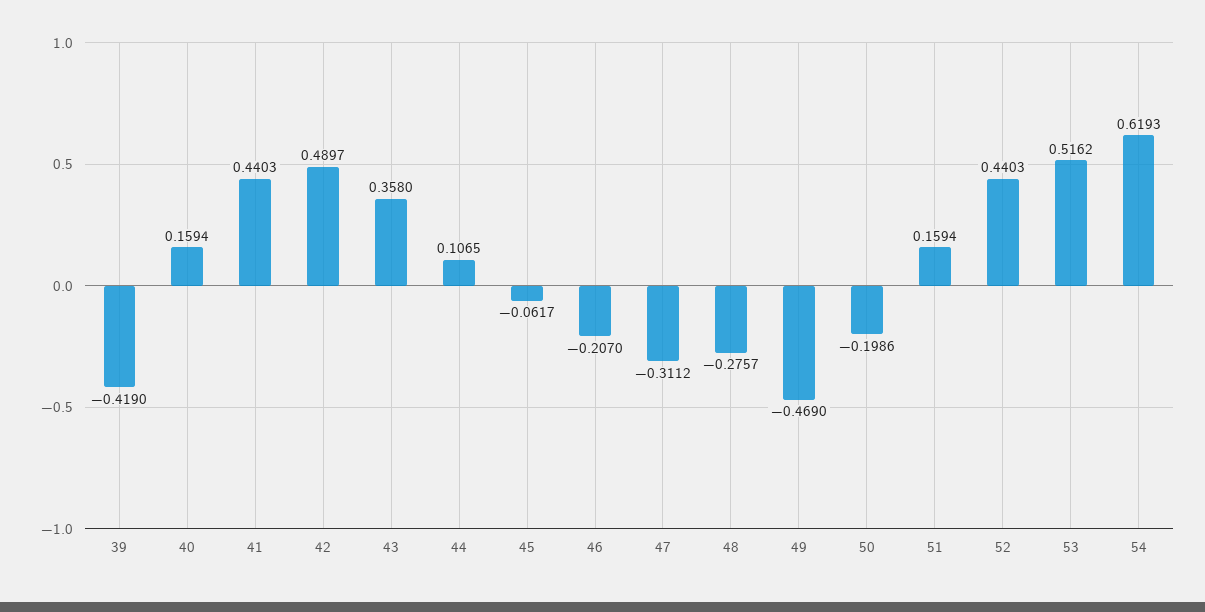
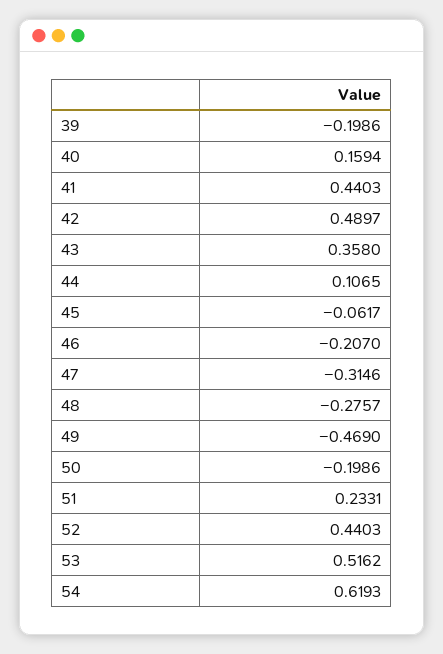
  {
-   "39": -0.419,
+   "39": -0.1986,
    "40": 0.1594,
    "41": 0.4403,
    "42": 0.4897,
    "43": 0.358,
    "44": 0.1065,
    "45": -0.0617,
    "46": -0.207,
-   "47": -0.3112,
+   "47": -0.3146,
    "48": -0.2757,
    "49": -0.469,
    "50": -0.1986,
-   "51": 0.1594,
+   "51": 0.2331,
    "52": 0.4403,
    "53": 0.5162,
    "54": 0.6193
  }

